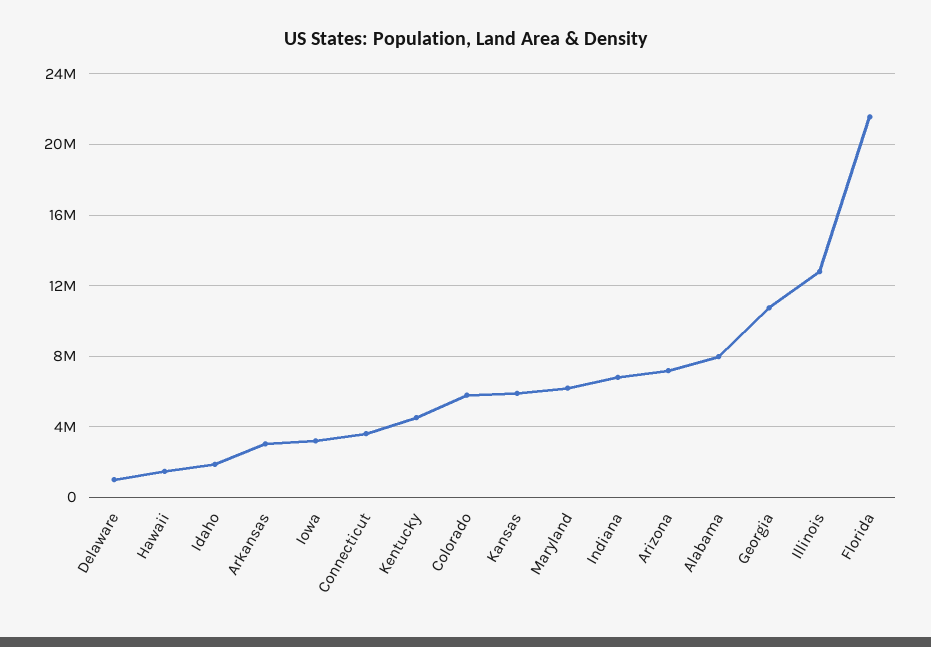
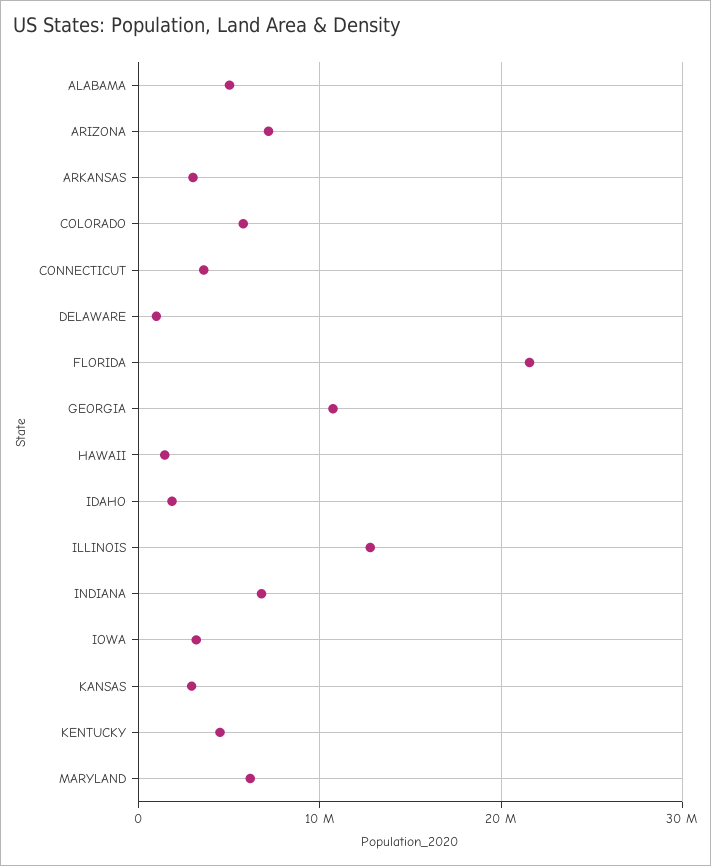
  {
    "Delaware": 1000000,
    "Hawaii": 1500000,
    "Idaho": 2000000,
    "Arkansas": 3000000,
    "Iowa": 3000000,
    "Connecticut": 3500000,
    "Kentucky": 4500000,
    "Colorado": 6000000,
-   "Kansas": 6000000,
+   "Kansas": 3000000,
    "Maryland": 6000000,
    "Indiana": 7000000,
    "Arizona": 7000000,
-   "Alabama": 8000000,
+   "Alabama": 5000000,
    "Georgia": 10500000,
    "Illinois": 13000000,
    "Florida": 21500000
  }

